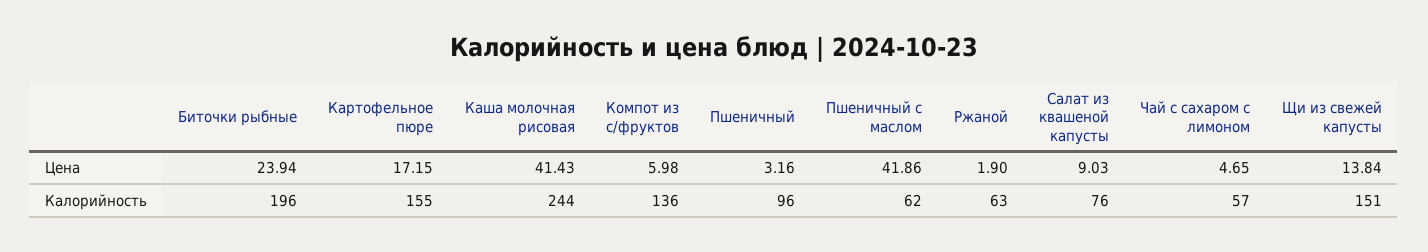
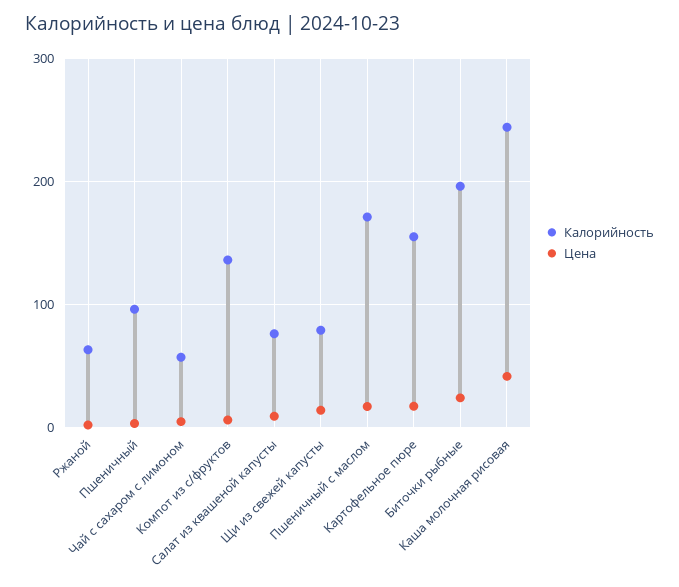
  {
    "Цена": {
      "Биточки рыбные": 23.94,
      "Картофельное пюре": 17.15,
      "Каша молочная рисовая": 41.43,
      "Компот из с/фруктов": 5.98,
      "Пшеничный": 3.16,
-     "Пшеничный с маслом": 41.86,
+     "Пшеничный с маслом": 20,
      "Ржаной": 1.9,
      "Салат из квашеной капусты": 9.03,
      "Чай с сахаром с лимоном": 4.65,
      "Щи из свежей капусты": 13.84
    },
    "Калорийность": {
      "Биточки рыбные": 196,
      "Картофельное пюре": 155,
      "Каша молочная рисовая": 244,
      "Компот из с/фруктов": 136,
      "Пшеничный": 96,
-     "Пшеничный с маслом": 62,
+     "Пшеничный с маслом": 170,
      "Ржаной": 63,
      "Салат из квашеной капусты": 76,
      "Чай с сахаром с лимоном": 57,
-     "Щи из свежей капусты": 151
+     "Щи из свежей капусты": 80
    }
  }

